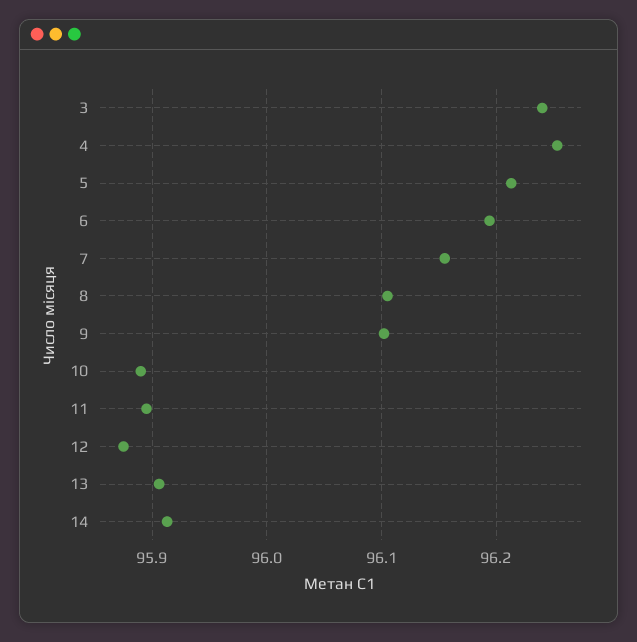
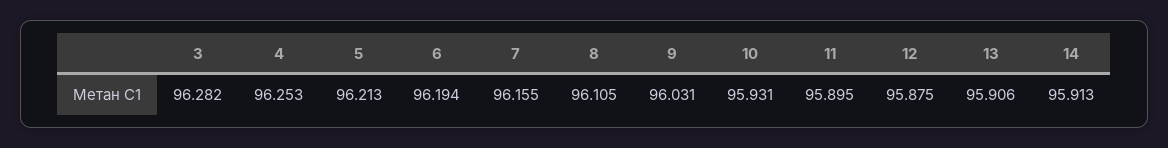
  {
-   "3": 96.24,
+   "3": 96.282,
    "4": 96.253,
    "5": 96.213,
    "6": 96.194,
    "7": 96.155,
    "8": 96.105,
-   "9": 96.1,
+   "9": 96.031,
-   "10": 95.89,
+   "10": 95.931,
    "11": 95.895,
    "12": 95.875,
    "13": 95.906,
    "14": 95.913
  }

